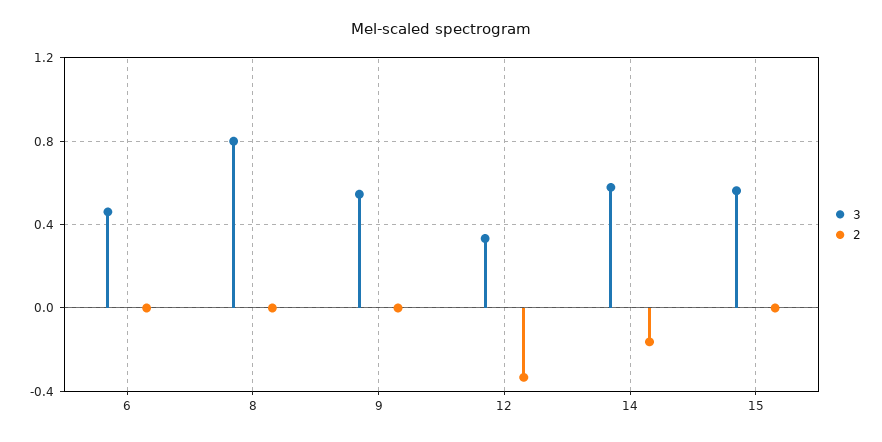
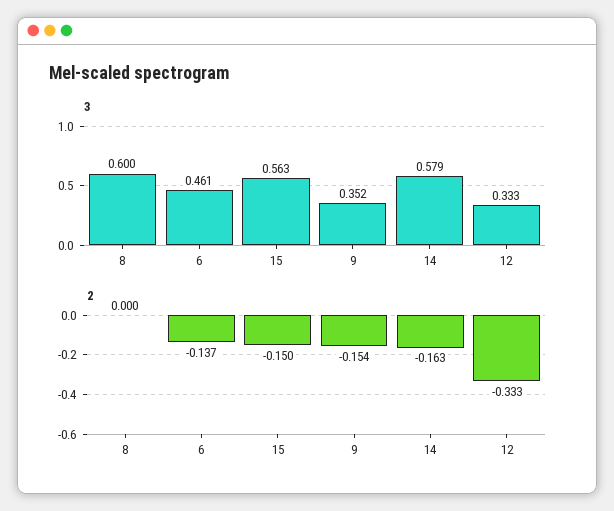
  {
    "3": {
      "6": 0.461,
-     "8": 0.8,
+     "8": 0.6,
-     "9": 0.55,
+     "9": 0.352,
      "12": 0.333,
      "14": 0.579,
      "15": 0.563
    },
    "2": {
-     "6": 0,
+     "6": -0.137,
      "8": 0,
-     "9": 0,
+     "9": -0.154,
      "12": -0.333,
      "14": -0.163,
-     "15": 0
+     "15": -0.15
    }
  }

